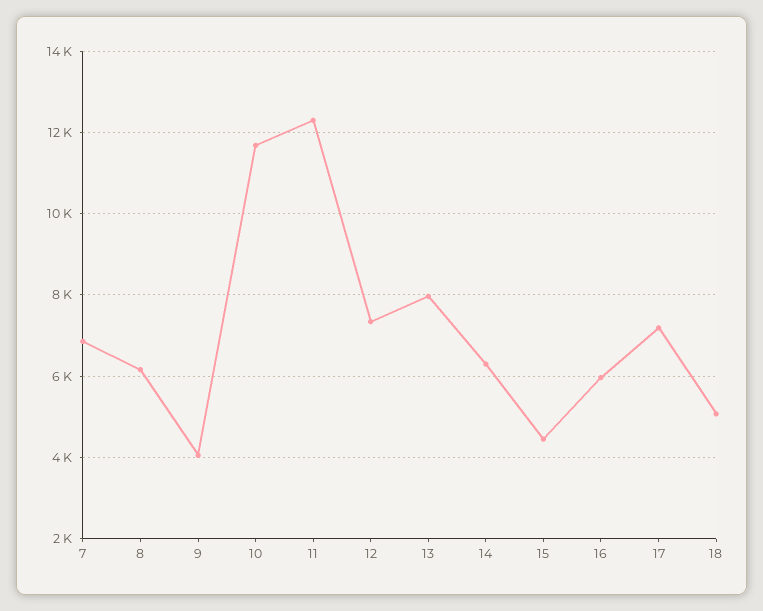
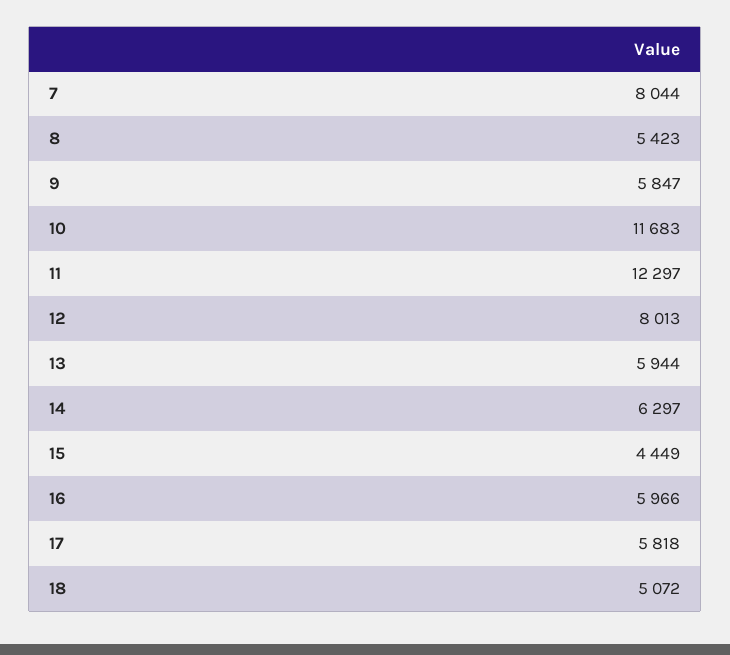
  {
-   "7": 6800,
+   "7": 8044,
-   "8": 6200,
+   "8": 5423,
-   "9": 4000,
+   "9": 5847,
    "10": 11683,
    "11": 12297,
-   "12": 7400,
+   "12": 8013,
-   "13": 8000,
+   "13": 5944,
    "14": 6297,
    "15": 4449,
    "16": 5966,
-   "17": 7200,
+   "17": 5818,
    "18": 5072
  }

